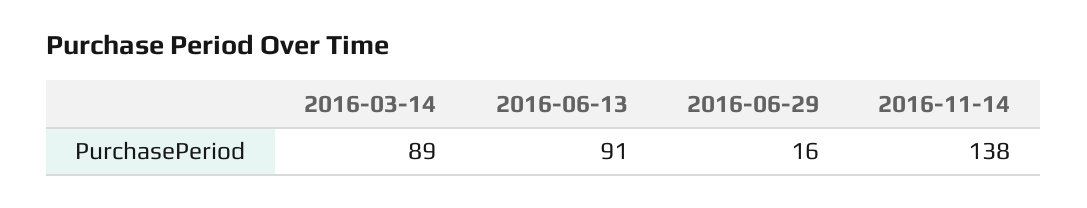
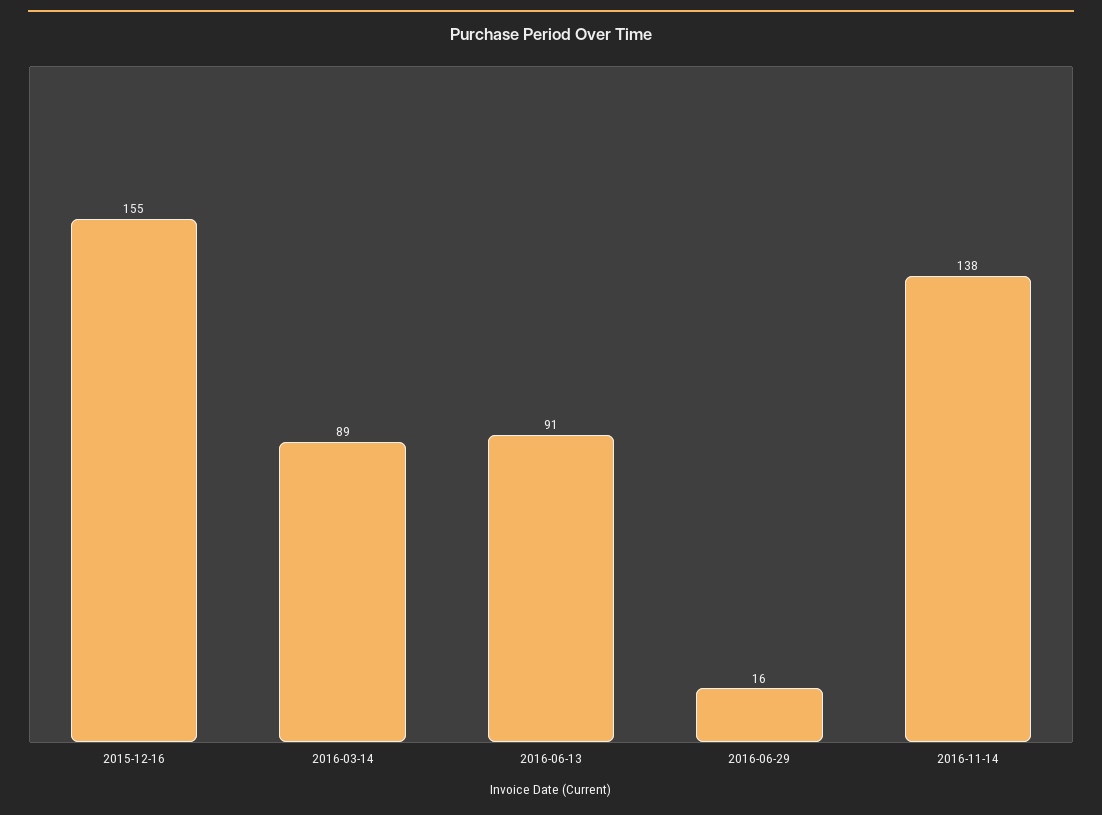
  {
    "2016-03-14": 89,
    "2016-06-13": 91,
    "2016-06-29": 16,
-   "2016-11-14": 138
+   "2016-11-14": 138,
+   "2015-12-16": 155
  }

